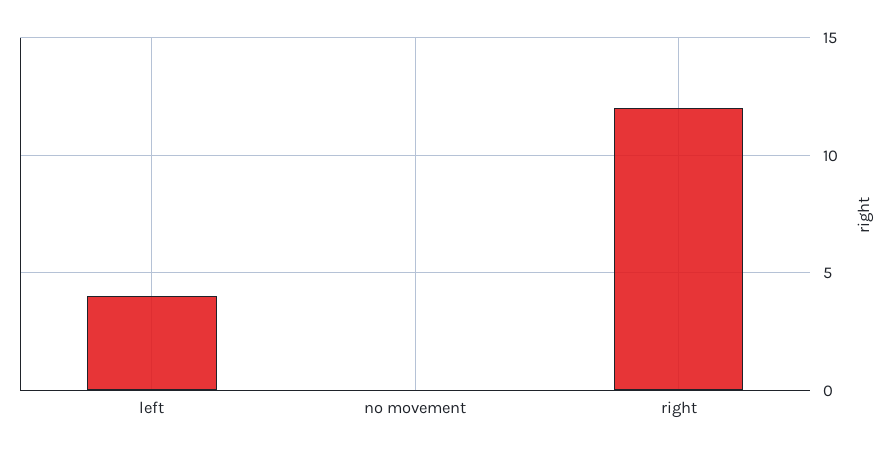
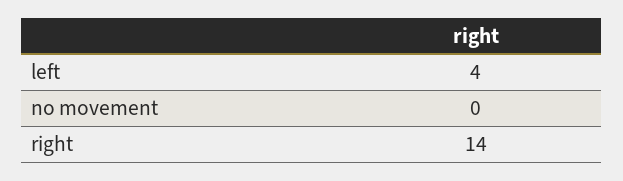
  {
    "left": 4,
    "no movement": 0,
-   "right": 12
+   "right": 14
  }

